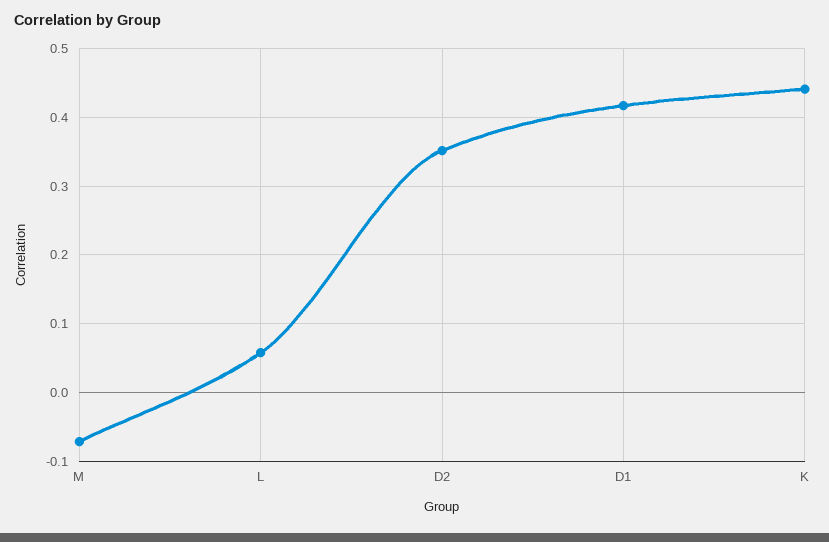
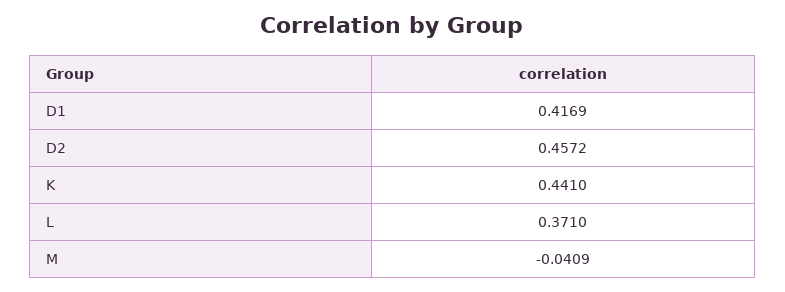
  {
-   "M": -0.07,
+   "M": -0.0409,
-   "L": 0.06,
+   "L": 0.371,
-   "D2": 0.35,
+   "D2": 0.4572,
    "D1": 0.4169,
    "K": 0.441
  }

